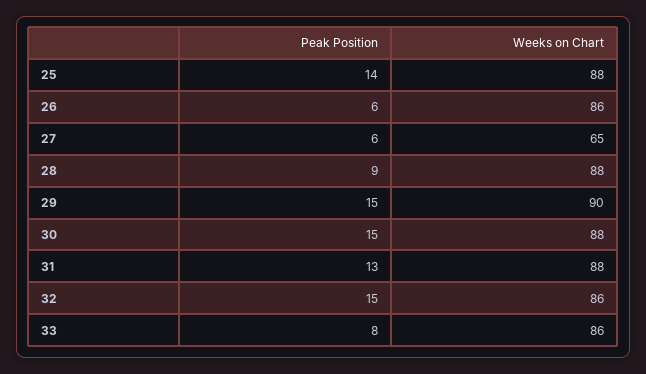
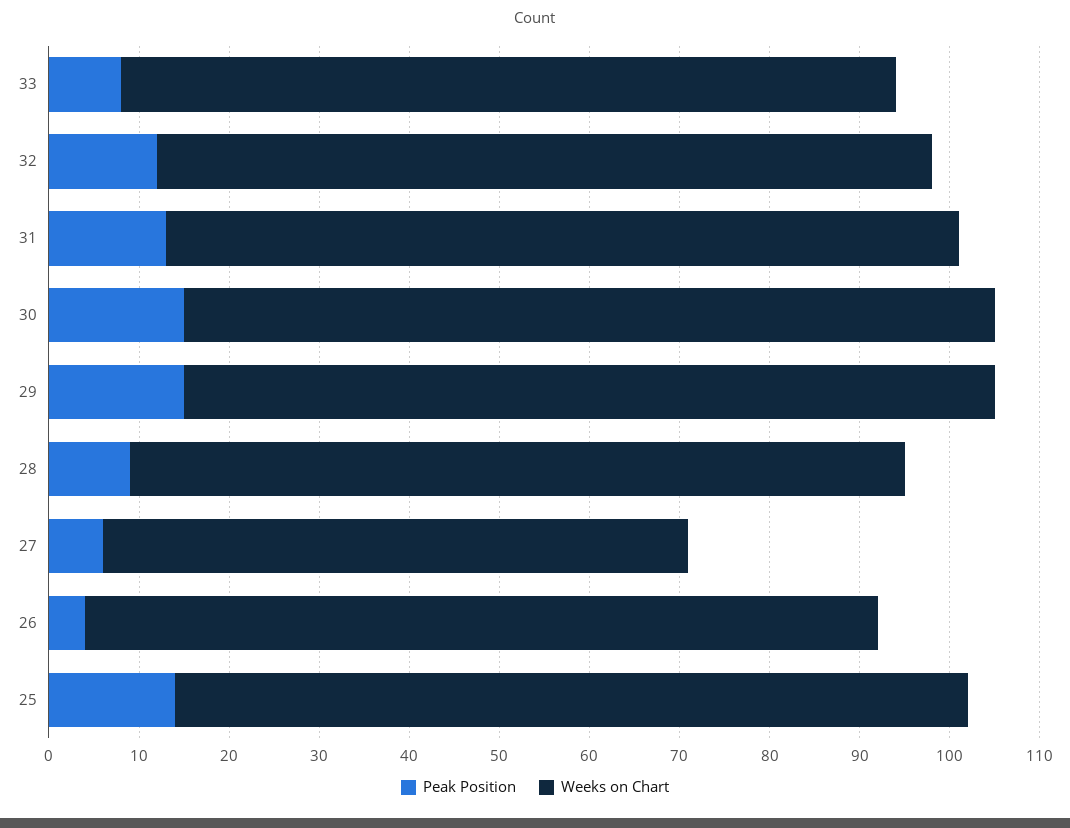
  {
    "Peak Position": {
      "25": 14,
-     "26": 6,
+     "26": 4,
      "27": 6,
      "28": 9,
      "29": 15,
      "30": 15,
      "31": 13,
-     "32": 15,
+     "32": 12,
      "33": 8
    },
    "Weeks on Chart": {
      "25": 88,
-     "26": 86,
+     "26": 88,
      "27": 65,
-     "28": 88,
+     "28": 86,
      "29": 90,
-     "30": 88,
+     "30": 90,
      "31": 88,
      "32": 86,
      "33": 86
    }
  }

